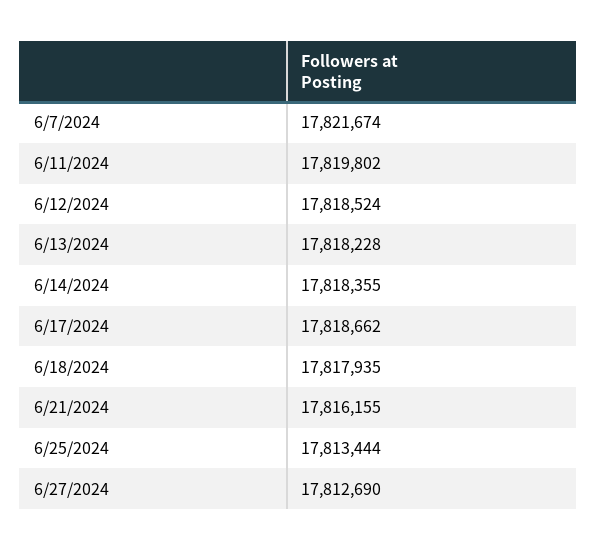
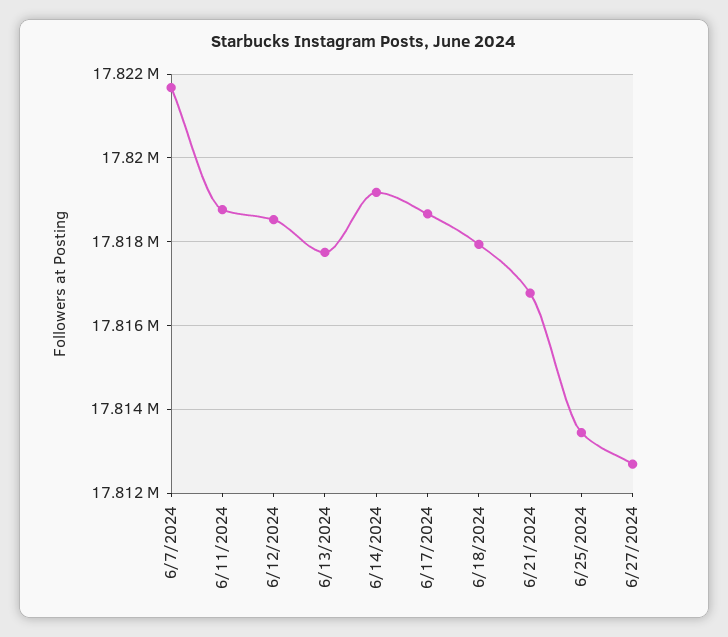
  {
    "6/7/2024": 17821674,
-   "6/11/2024": 17819802,
+   "6/11/2024": 17818800,
    "6/12/2024": 17818524,
-   "6/13/2024": 17818228,
+   "6/13/2024": 17817800,
-   "6/14/2024": 17818355,
+   "6/14/2024": 17819200,
    "6/17/2024": 17818662,
    "6/18/2024": 17817935,
-   "6/21/2024": 17816155,
+   "6/21/2024": 17816800,
    "6/25/2024": 17813444,
    "6/27/2024": 17812690
  }

